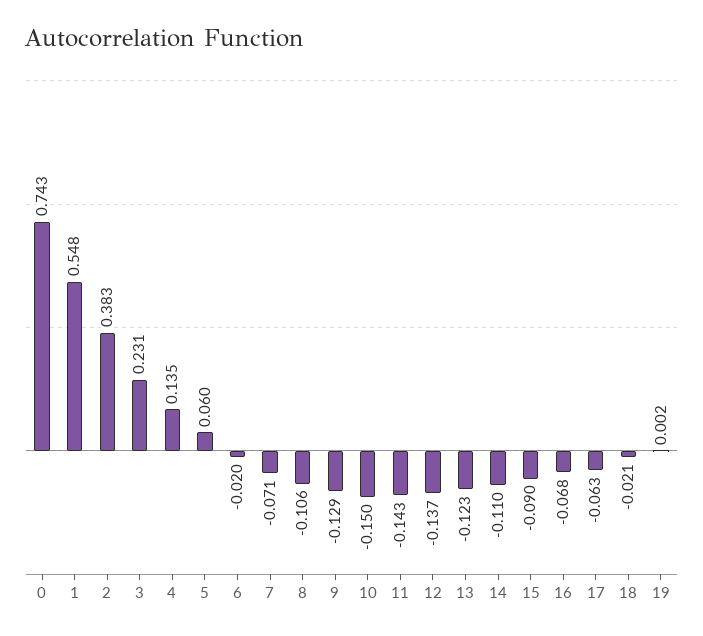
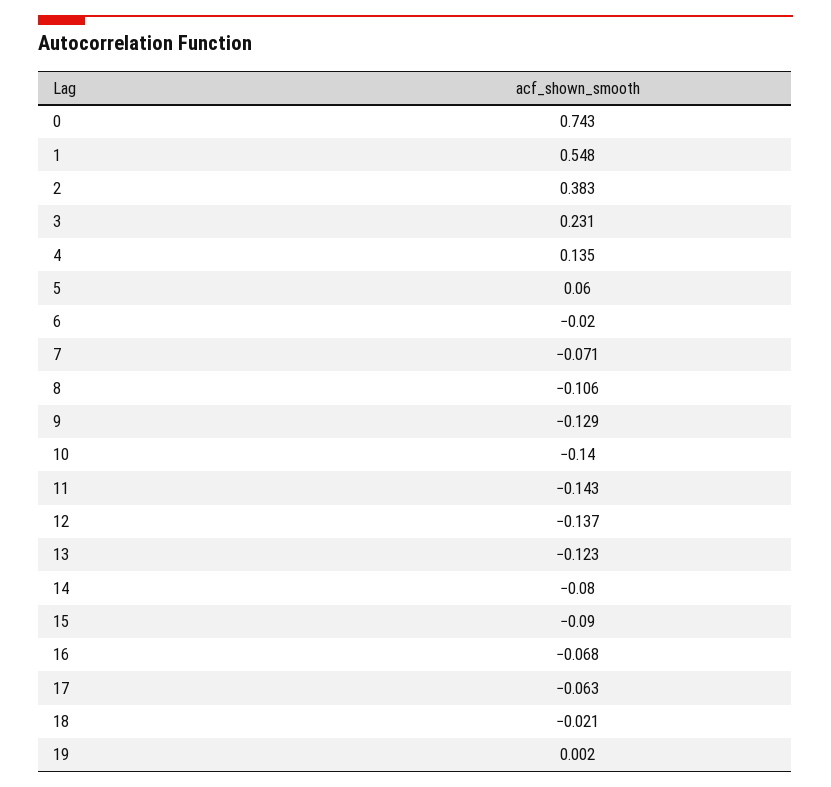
  {
    "0": 0.743,
    "1": 0.548,
    "2": 0.383,
    "3": 0.231,
    "4": 0.135,
    "5": 0.06,
    "6": -0.02,
    "7": -0.071,
    "8": -0.106,
    "9": -0.129,
-   "10": -0.15,
+   "10": -0.14,
    "11": -0.143,
    "12": -0.137,
    "13": -0.123,
-   "14": -0.11,
+   "14": -0.08,
    "15": -0.09,
    "16": -0.068,
    "17": -0.063,
    "18": -0.021,
    "19": 0.002
  }

